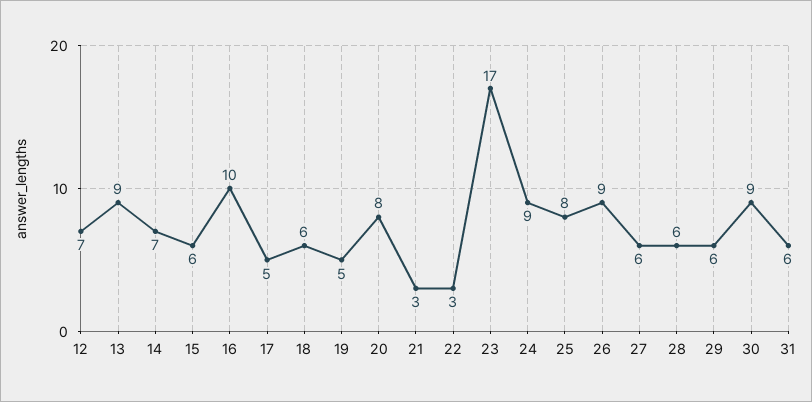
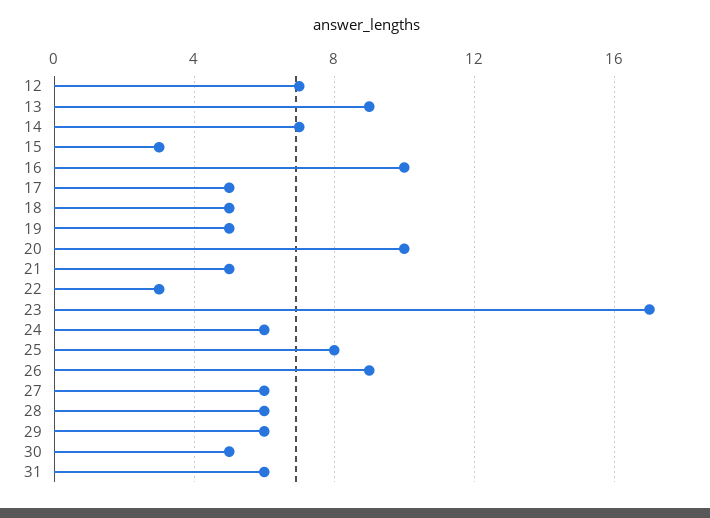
  {
    "12": 7,
    "13": 9,
    "14": 7,
-   "15": 6,
+   "15": 3,
    "16": 10,
    "17": 5,
-   "18": 6,
+   "18": 5,
    "19": 5,
-   "20": 8,
+   "20": 10,
-   "21": 3,
+   "21": 5,
    "22": 3,
    "23": 17,
-   "24": 9,
+   "24": 6,
    "25": 8,
    "26": 9,
    "27": 6,
    "28": 6,
    "29": 6,
-   "30": 9,
+   "30": 5,
    "31": 6
  }

